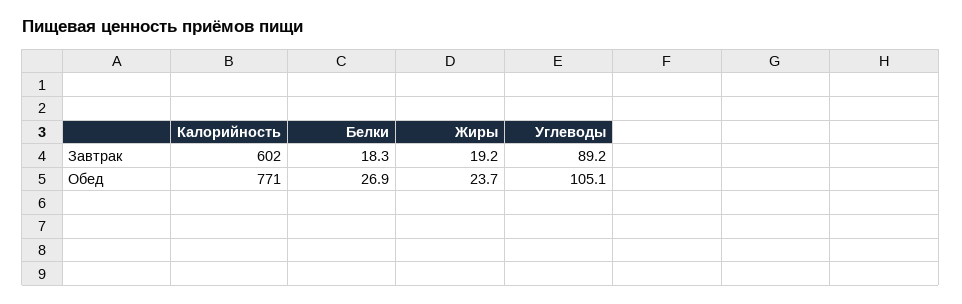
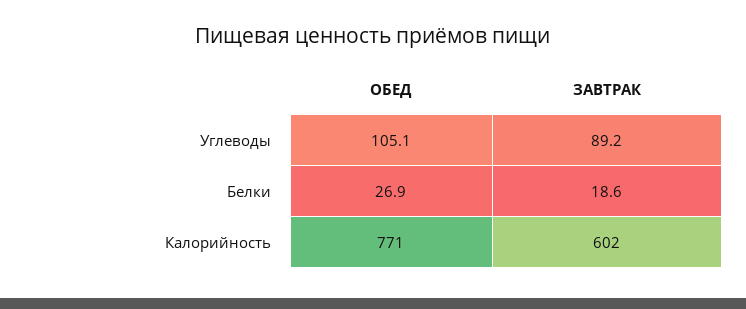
  {
    "Калорийность": {
      "Завтрак": 602,
      "Обед": 771
    },
    "Белки": {
-     "Завтрак": 18.3,
+     "Завтрак": 18.6,
      "Обед": 26.9
    },
-   "Жиры": {
-     "Завтрак": 19.2,
-     "Обед": 23.7
-   },
    "Углеводы": {
      "Завтрак": 89.2,
      "Обед": 105.1
    }
  }

